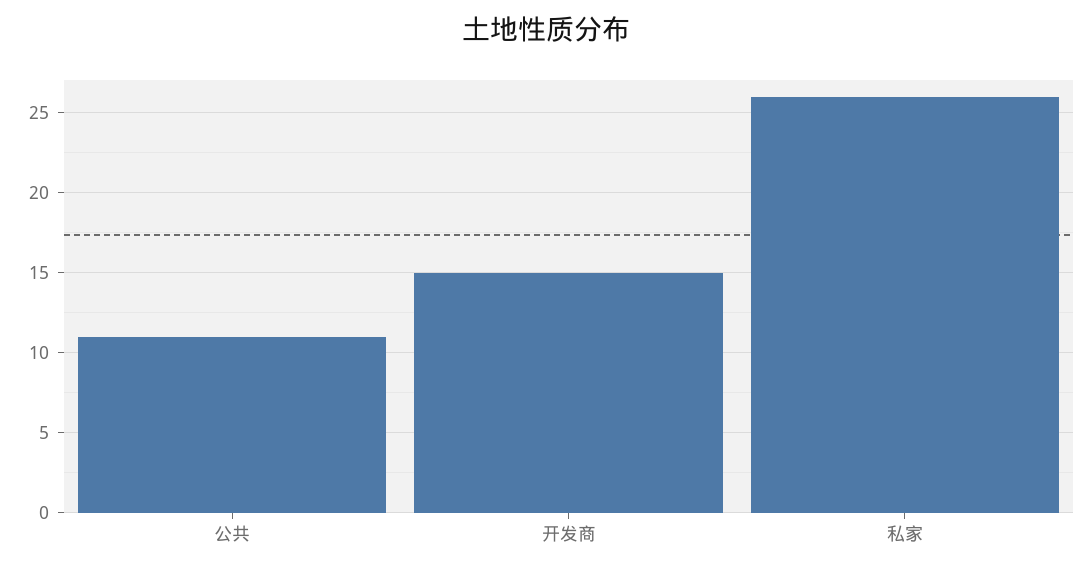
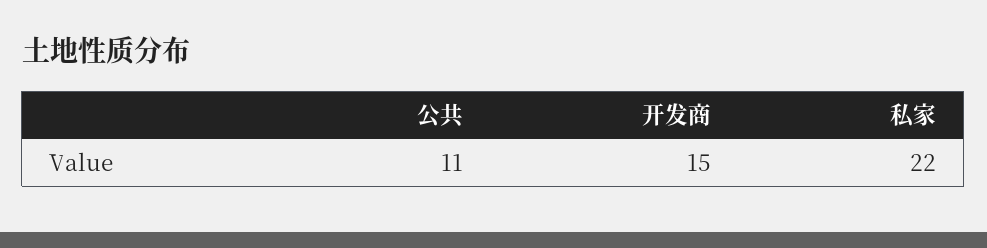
  {
    "公共": 11,
    "开发商": 15,
-   "私家": 26
+   "私家": 22
  }

